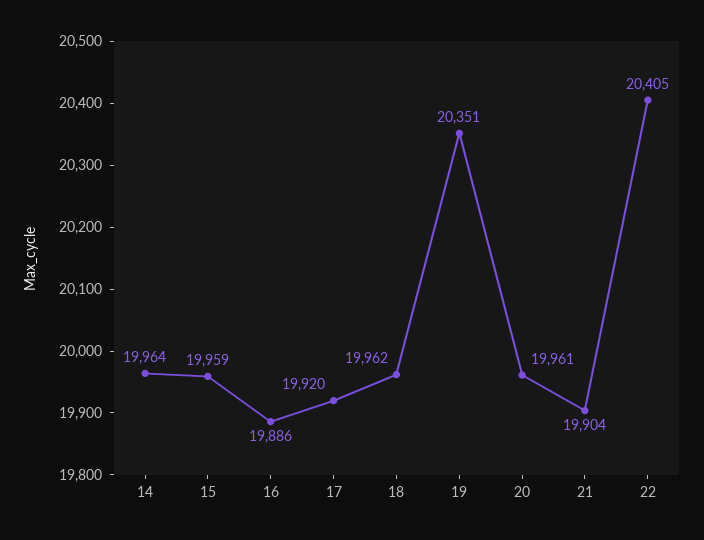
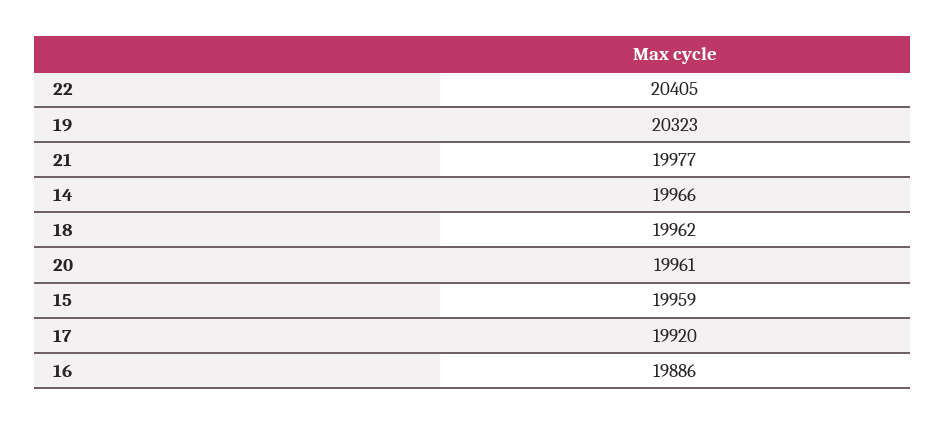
  {
-   "14": 19964,
+   "14": 19966,
    "15": 19959,
    "16": 19886,
    "17": 19920,
    "18": 19962,
-   "19": 20351,
+   "19": 20323,
    "20": 19961,
-   "21": 19904,
+   "21": 19977,
    "22": 20405
  }

